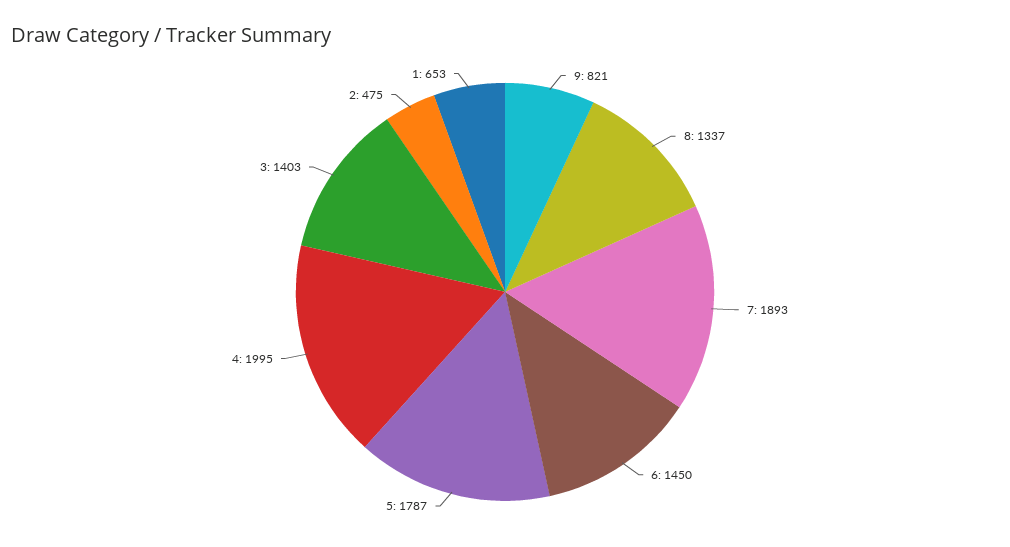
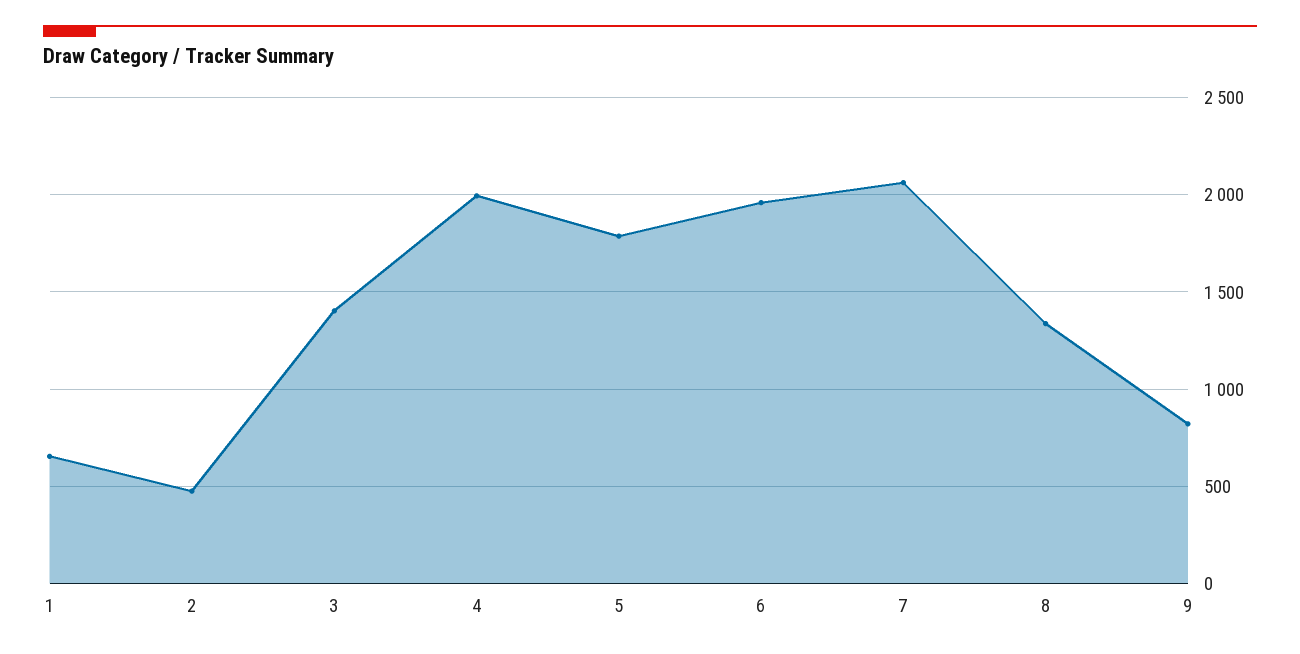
  {
    "9": 821,
    "8": 1337,
-   "7": 1893,
+   "7": 2050,
-   "6": 1450,
+   "6": 1950,
    "5": 1787,
    "4": 1995,
    "3": 1403,
    "2": 475,
    "1": 653
  }

